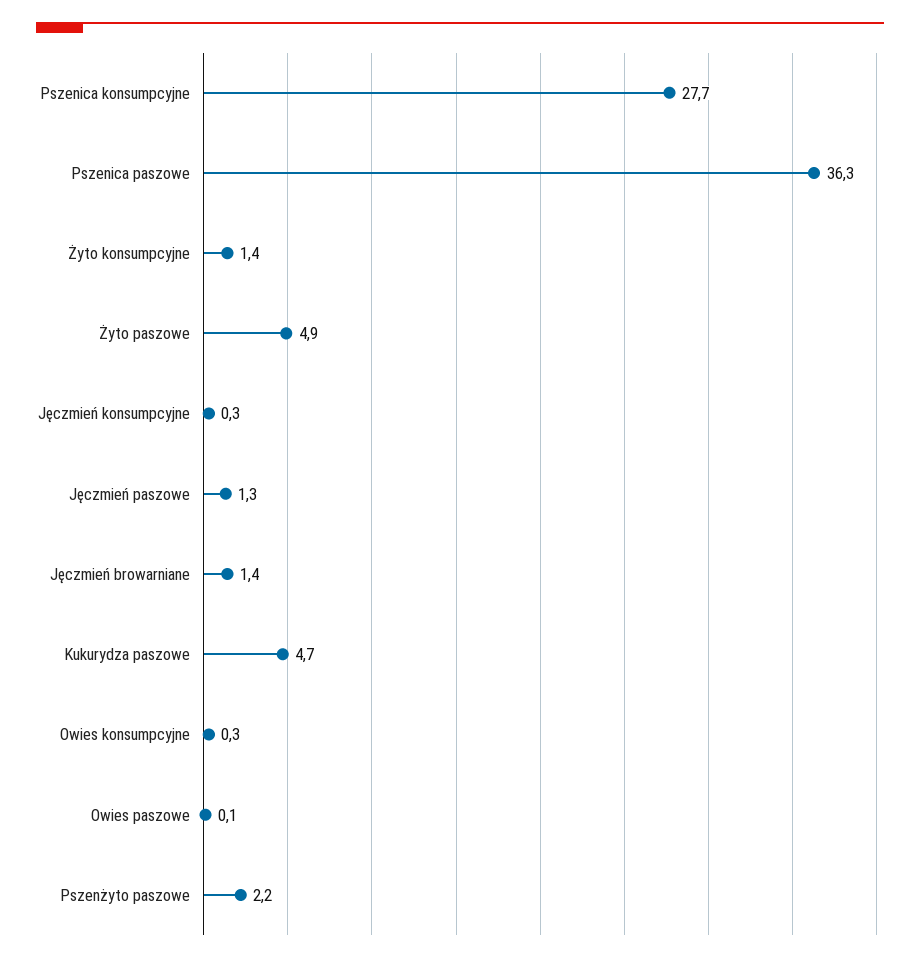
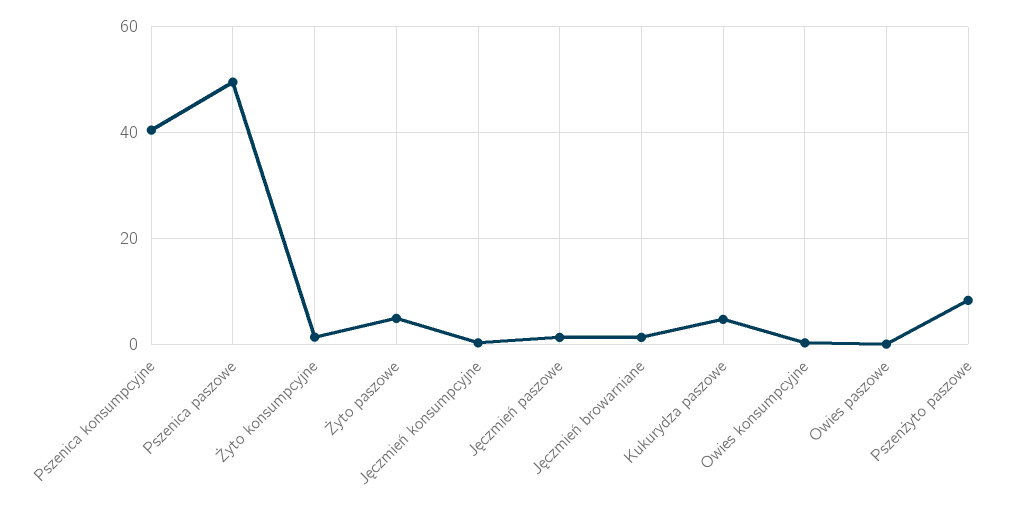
  {
-   "Pszenica konsumpcyjne": 27.7,
+   "Pszenica konsumpcyjne": 40,
-   "Pszenica paszowe": 36.3,
+   "Pszenica paszowe": 50,
    "Żyto konsumpcyjne": 1.4,
    "Żyto paszowe": 4.9,
    "Jęczmień konsumpcyjne": 0.3,
    "Jęczmień paszowe": 1.3,
    "Jęczmień browarniane": 1.4,
    "Kukurydza paszowe": 4.7,
    "Owies konsumpcyjne": 0.3,
    "Owies paszowe": 0.1,
-   "Pszenżyto paszowe": 2.2
+   "Pszenżyto paszowe": 8
  }

